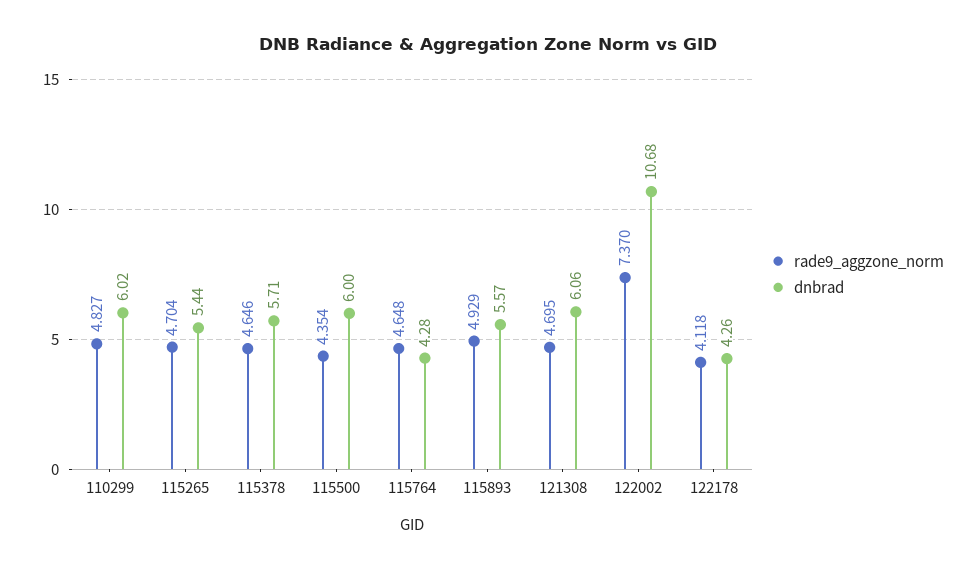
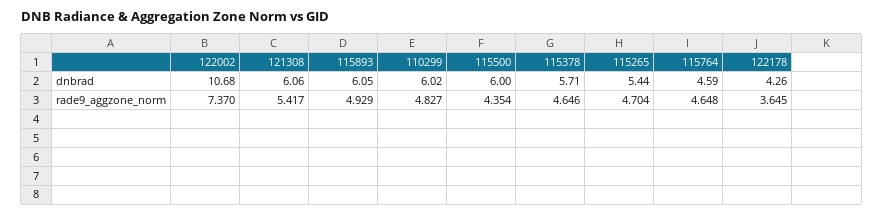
  {
    "rade9_aggzone_norm": {
      "110299": 4.827,
      "115265": 4.704,
      "115378": 4.646,
      "115500": 4.354,
      "115764": 4.648,
      "115893": 4.929,
-     "121308": 4.695,
+     "121308": 5.417,
      "122002": 7.37,
-     "122178": 4.118
+     "122178": 3.645
    },
    "dnbrad": {
      "110299": 6.02,
      "115265": 5.44,
      "115378": 5.71,
      "115500": 6,
-     "115764": 4.28,
+     "115764": 4.59,
-     "115893": 5.57,
+     "115893": 6.05,
      "121308": 6.06,
      "122002": 10.68,
      "122178": 4.26
    }
  }

